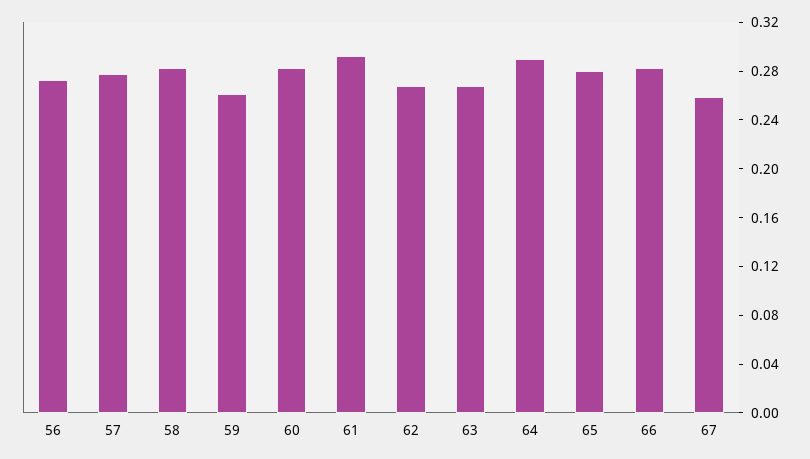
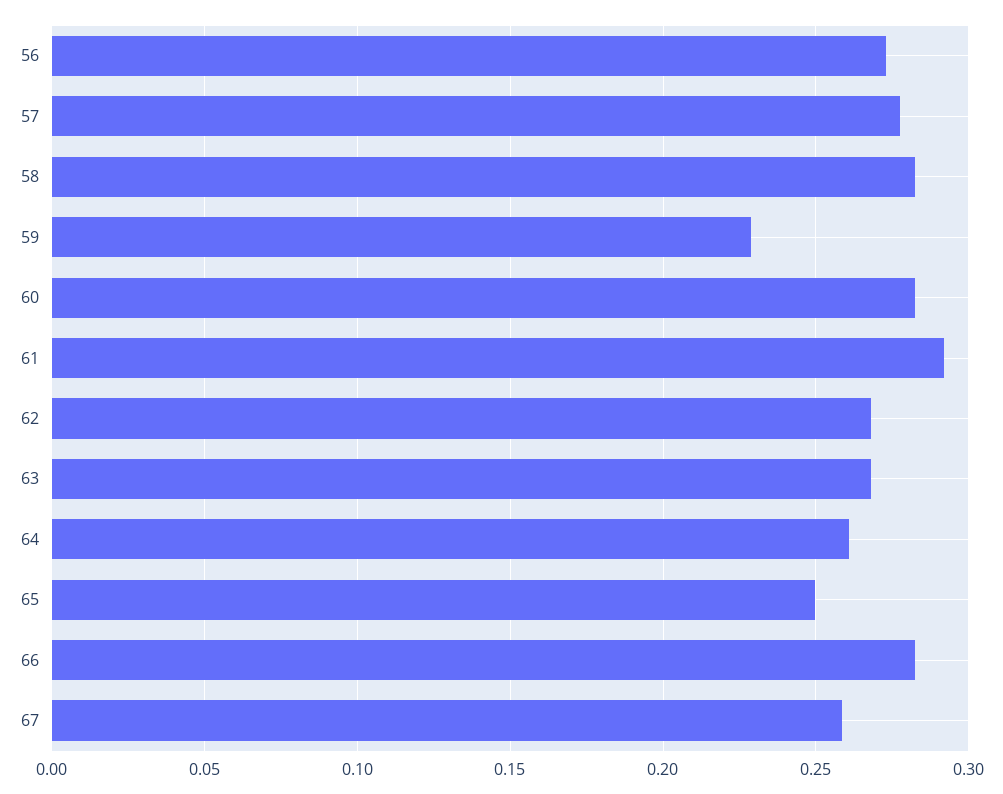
  {
    "56": 0.275,
    "57": 0.28,
    "58": 0.28,
-   "59": 0.26,
+   "59": 0.23,
    "60": 0.28,
    "61": 0.29,
    "62": 0.27,
    "63": 0.27,
-   "64": 0.29,
+   "64": 0.26,
-   "65": 0.28,
+   "65": 0.25,
    "66": 0.28,
    "67": 0.26
  }

